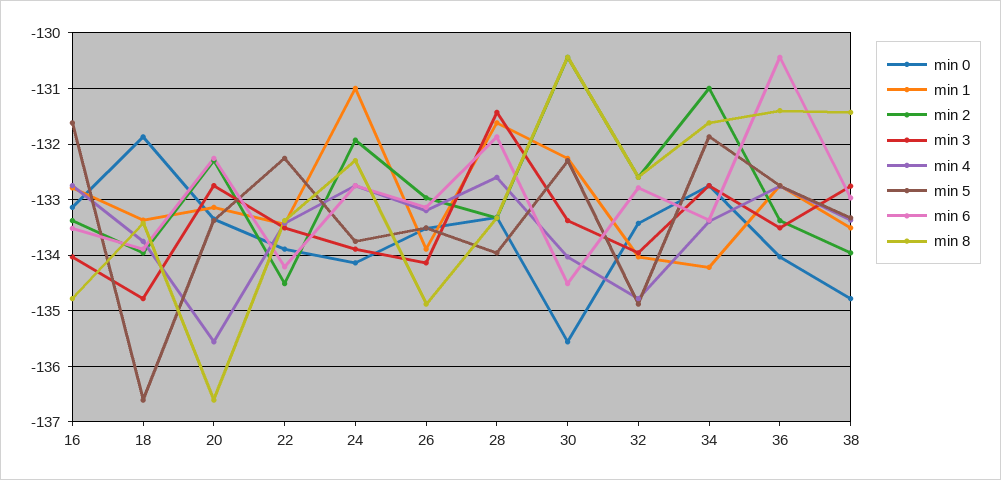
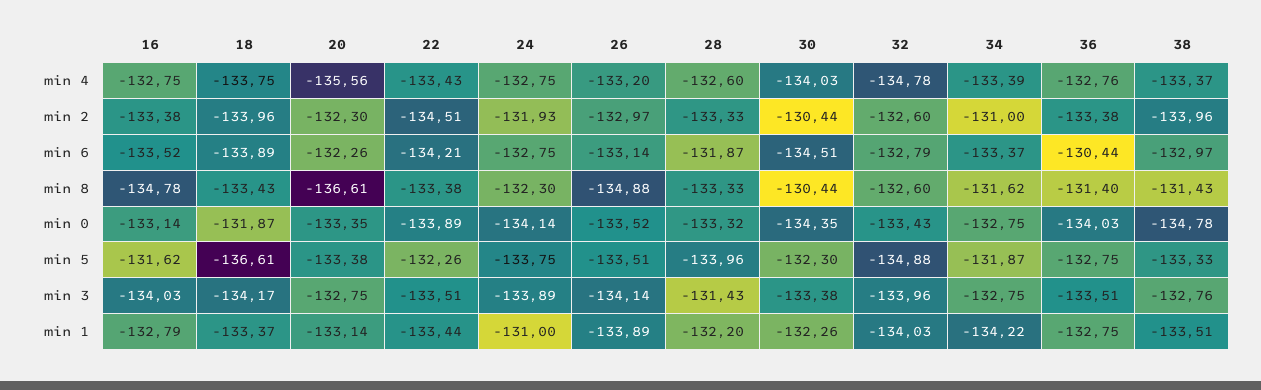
  {
    "min 0": {
      "16": -133.14,
      "18": -131.87,
      "20": -133.35,
      "22": -133.89,
      "24": -134.14,
      "26": -133.52,
      "28": -133.32,
-     "30": -135.6,
+     "30": -134.35,
      "32": -133.43,
      "34": -132.75,
      "36": -134.03,
      "38": -134.78
    },
    "min 1": {
      "16": -132.79,
      "18": -133.37,
      "20": -133.14,
      "22": -133.44,
      "24": -131,
      "26": -133.89,
-     "28": -131.6,
+     "28": -132.2,
      "30": -132.26,
      "32": -134.03,
      "34": -134.22,
      "36": -132.75,
      "38": -133.51
    },
    "min 2": {
      "16": -133.38,
      "18": -133.96,
      "20": -132.3,
      "22": -134.51,
      "24": -131.93,
      "26": -132.97,
      "28": -133.33,
      "30": -130.44,
      "32": -132.6,
      "34": -131,
      "36": -133.38,
      "38": -133.96
    },
    "min 3": {
      "16": -134.03,
-     "18": -134.8,
+     "18": -134.17,
      "20": -132.75,
      "22": -133.51,
      "24": -133.89,
      "26": -134.14,
      "28": -131.43,
      "30": -133.38,
      "32": -133.96,
      "34": -132.75,
      "36": -133.51,
      "38": -132.76
    },
    "min 4": {
      "16": -132.75,
      "18": -133.75,
      "20": -135.56,
      "22": -133.43,
      "24": -132.75,
      "26": -133.2,
      "28": -132.6,
      "30": -134.03,
      "32": -134.78,
      "34": -133.39,
      "36": -132.76,
      "38": -133.37
    },
    "min 5": {
      "16": -131.62,
      "18": -136.61,
      "20": -133.38,
      "22": -132.26,
      "24": -133.75,
      "26": -133.51,
      "28": -133.96,
      "30": -132.3,
      "32": -134.88,
      "34": -131.87,
      "36": -132.75,
      "38": -133.33
    },
    "min 6": {
      "16": -133.52,
      "18": -133.89,
      "20": -132.26,
      "22": -134.21,
      "24": -132.75,
      "26": -133.14,
      "28": -131.87,
      "30": -134.51,
      "32": -132.79,
      "34": -133.37,
      "36": -130.44,
      "38": -132.97
    },
    "min 8": {
      "16": -134.78,
      "18": -133.43,
      "20": -136.61,
      "22": -133.38,
      "24": -132.3,
      "26": -134.88,
      "28": -133.33,
      "30": -130.44,
      "32": -132.6,
      "34": -131.62,
      "36": -131.4,
      "38": -131.43
    }
  }

